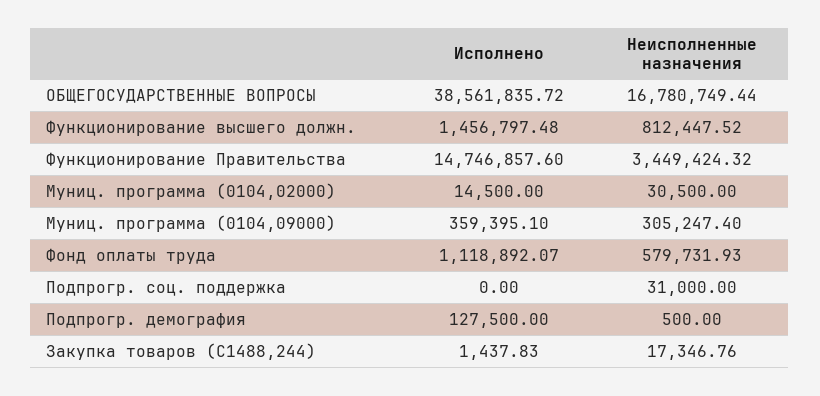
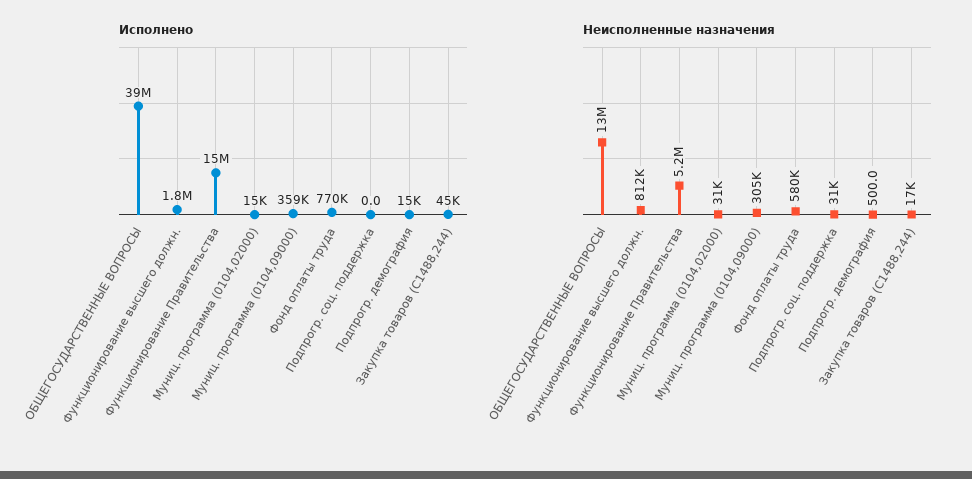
  {
    "Исполнено": {
      "ОБЩЕГОСУДАРСТВЕННЫЕ ВОПРОСЫ": 38561835.72,
-     "Функционирование высшего должн.": 1456797.48,
+     "Функционирование высшего должн.": 1800000,
      "Функционирование Правительства": 14746857.6,
      "Муниц. программа (0104,02000)": 14500,
      "Муниц. программа (0104,09000)": 359395.1,
-     "Фонд оплаты труда": 1118892.07,
+     "Фонд оплаты труда": 770000,
      "Подпрогр. соц. поддержка": 0,
-     "Подпрогр. демография": 127500,
+     "Подпрогр. демография": 15000,
-     "Закупка товаров (С1488,244)": 1437.83
+     "Закупка товаров (С1488,244)": 45000
    },
    "Неисполненные назначения": {
-     "ОБЩЕГОСУДАРСТВЕННЫЕ ВОПРОСЫ": 16780749.44,
+     "ОБЩЕГОСУДАРСТВЕННЫЕ ВОПРОСЫ": 13000000,
      "Функционирование высшего должн.": 812447.52,
-     "Функционирование Правительства": 3449424.32,
+     "Функционирование Правительства": 5200000,
      "Муниц. программа (0104,02000)": 30500,
      "Муниц. программа (0104,09000)": 305247.4,
      "Фонд оплаты труда": 579731.93,
      "Подпрогр. соц. поддержка": 31000,
      "Подпрогр. демография": 500,
      "Закупка товаров (С1488,244)": 17346.76
    }
  }

